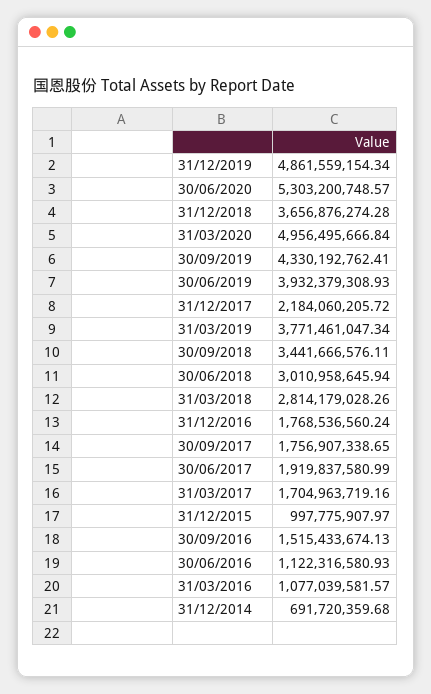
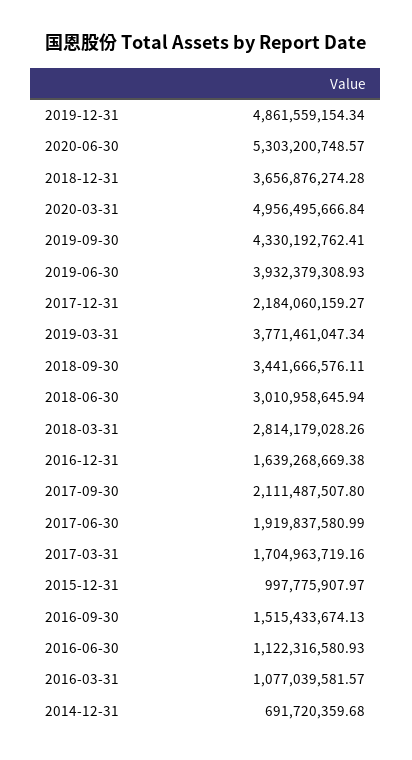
  {
    "31/12/2019": 4861559154.34,
    "30/06/2020": 5303200748.57,
    "31/12/2018": 3656876274.28,
    "31/03/2020": 4956495666.84,
    "30/09/2019": 4330192762.41,
    "30/06/2019": 3932379308.93,
-   "31/12/2017": 2184060205.72,
+   "31/12/2017": 2184060159.27,
    "31/03/2019": 3771461047.34,
    "30/09/2018": 3441666576.11,
    "30/06/2018": 3010958645.94,
    "31/03/2018": 2814179028.26,
-   "31/12/2016": 1768536560.24,
+   "31/12/2016": 1639268669.38,
-   "30/09/2017": 1756907338.65,
+   "30/09/2017": 2111487507.8,
    "30/06/2017": 1919837580.99,
    "31/03/2017": 1704963719.16,
    "31/12/2015": 997775907.97,
    "30/09/2016": 1515433674.13,
    "30/06/2016": 1122316580.93,
    "31/03/2016": 1077039581.57,
    "31/12/2014": 691720359.68
  }

